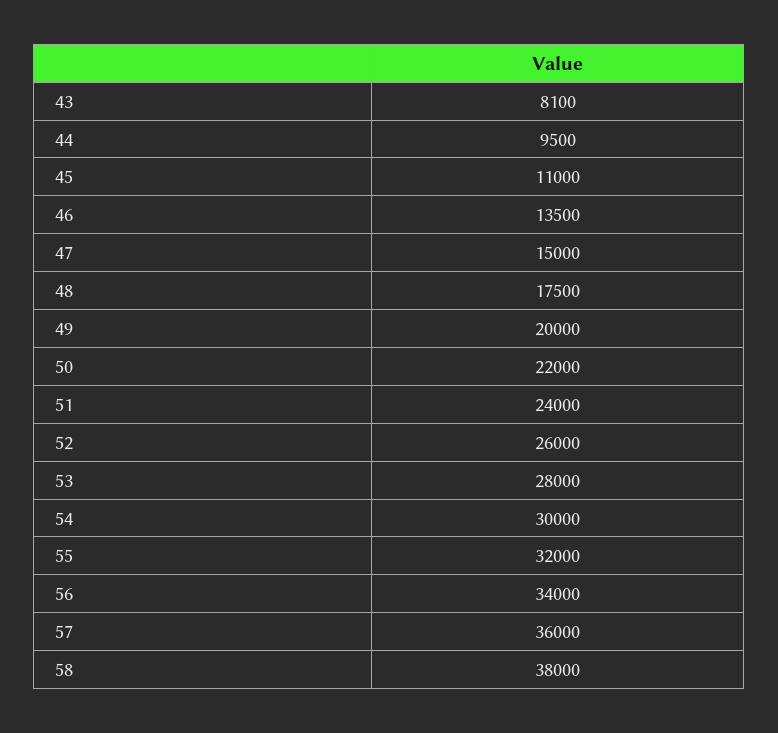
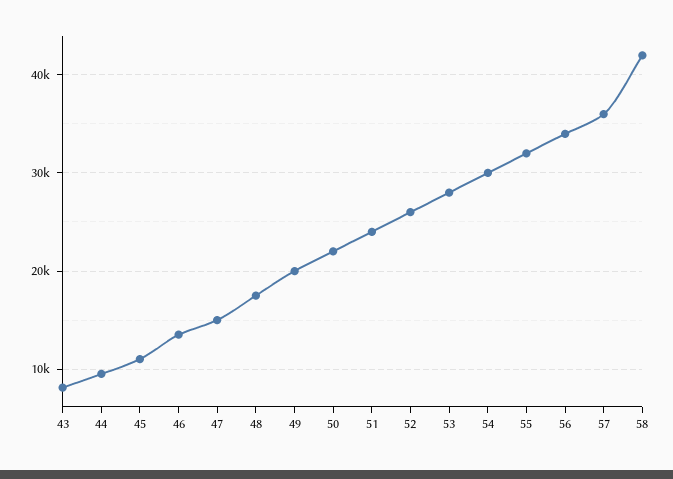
  {
    "43": 8100,
    "44": 9500,
    "45": 11000,
    "46": 13500,
    "47": 15000,
    "48": 17500,
    "49": 20000,
    "50": 22000,
    "51": 24000,
    "52": 26000,
    "53": 28000,
    "54": 30000,
    "55": 32000,
    "56": 34000,
    "57": 36000,
-   "58": 38000
+   "58": 42000
  }

